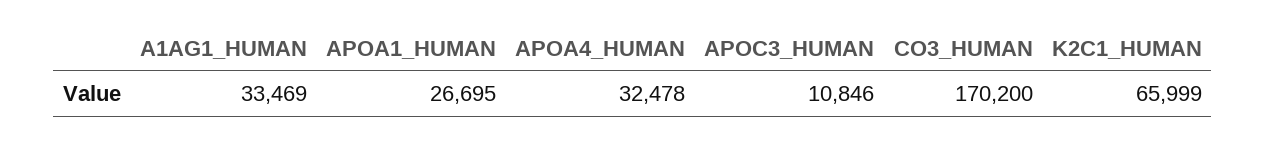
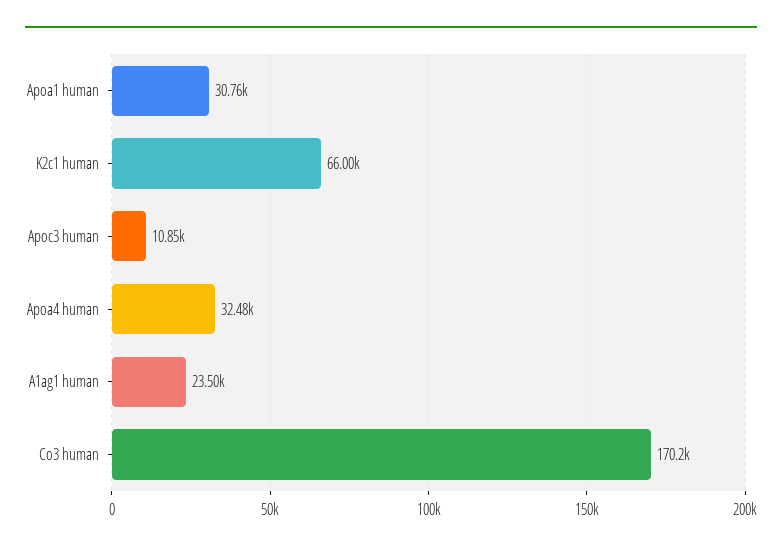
  {
-   "A1AG1_HUMAN": 33469,
+   "A1AG1_HUMAN": 23500,
-   "APOA1_HUMAN": 26695,
+   "APOA1_HUMAN": 30760,
    "APOA4_HUMAN": 32478,
    "APOC3_HUMAN": 10846,
    "CO3_HUMAN": 170200,
    "K2C1_HUMAN": 65999
  }

